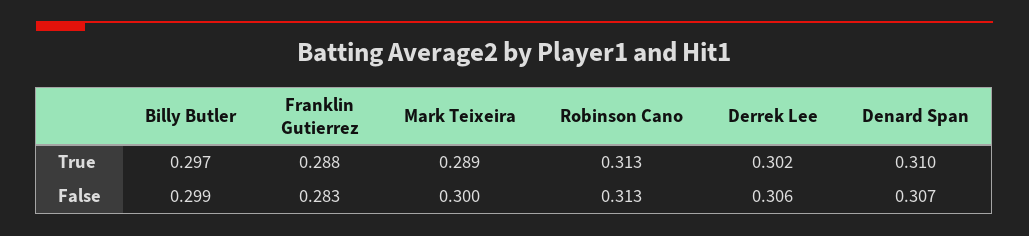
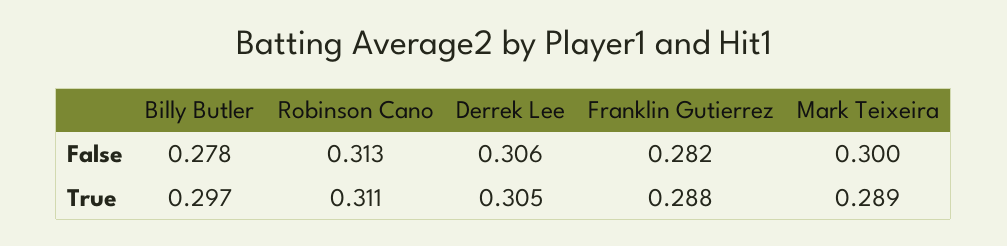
  {
    "Billy Butler": {
      "True": 0.297,
-     "False": 0.299
+     "False": 0.278
    },
    "Franklin Gutierrez": {
      "True": 0.288,
-     "False": 0.283
+     "False": 0.282
    },
    "Mark Teixeira": {
      "True": 0.289,
      "False": 0.3
    },
    "Robinson Cano": {
-     "True": 0.313,
+     "True": 0.311,
      "False": 0.313
    },
    "Derrek Lee": {
-     "True": 0.302,
+     "True": 0.305,
      "False": 0.306
-   },
+   }
-   "Denard Span": {
-     "True": 0.31,
-     "False": 0.307
-   }
  }

